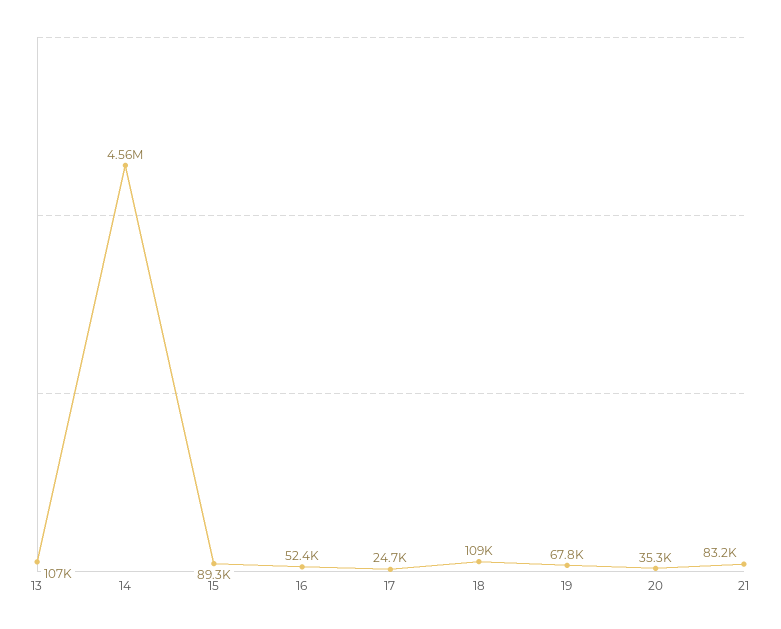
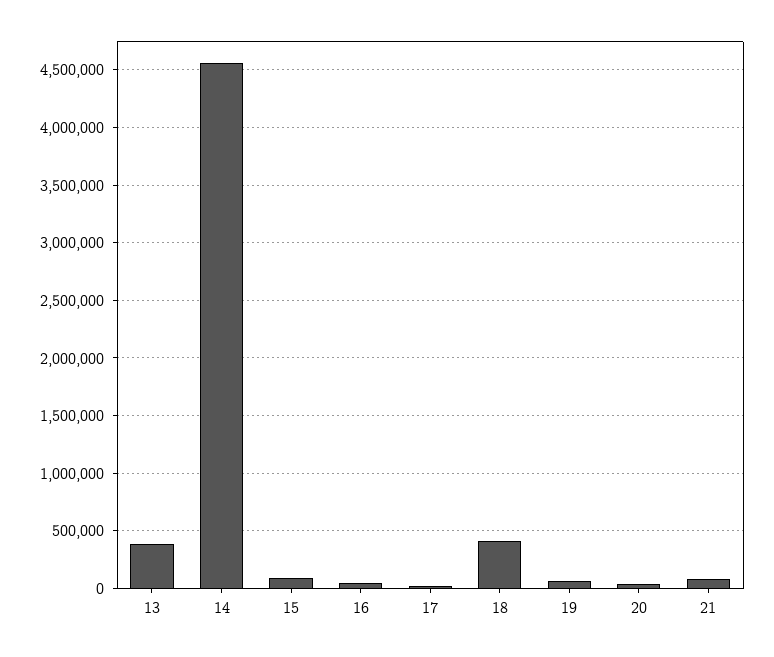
  {
-   "13": 107000,
+   "13": 400000,
    "14": 4560000,
    "15": 89300,
    "16": 52400,
    "17": 24700,
-   "18": 109000,
+   "18": 400000,
    "19": 67800,
    "20": 35300,
    "21": 83200
  }

